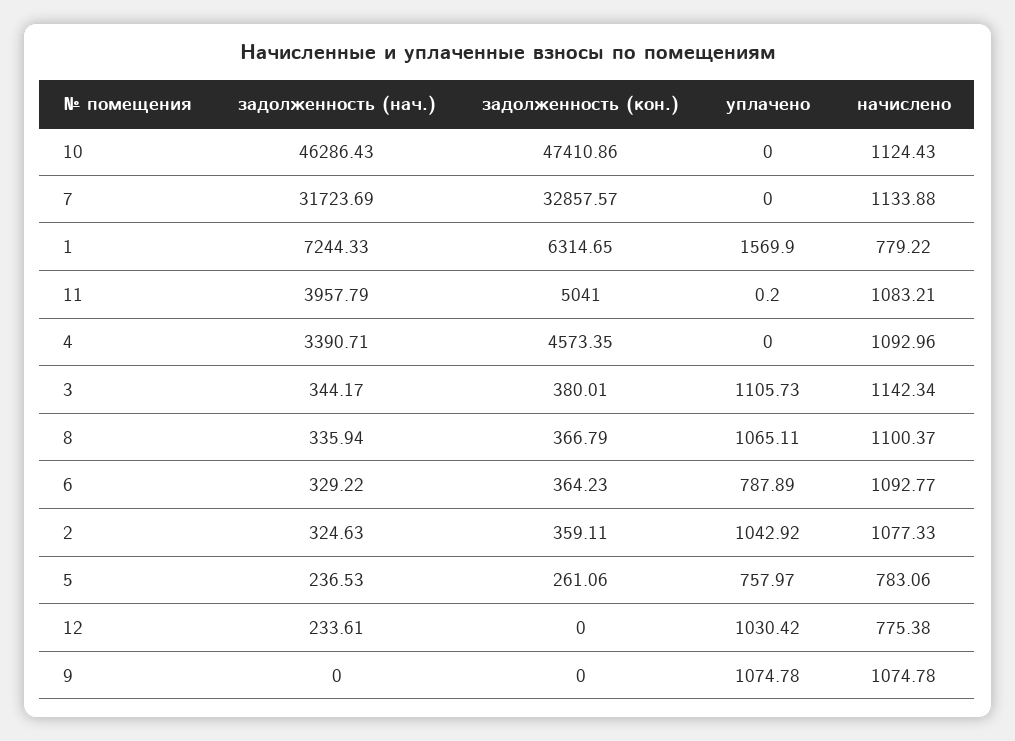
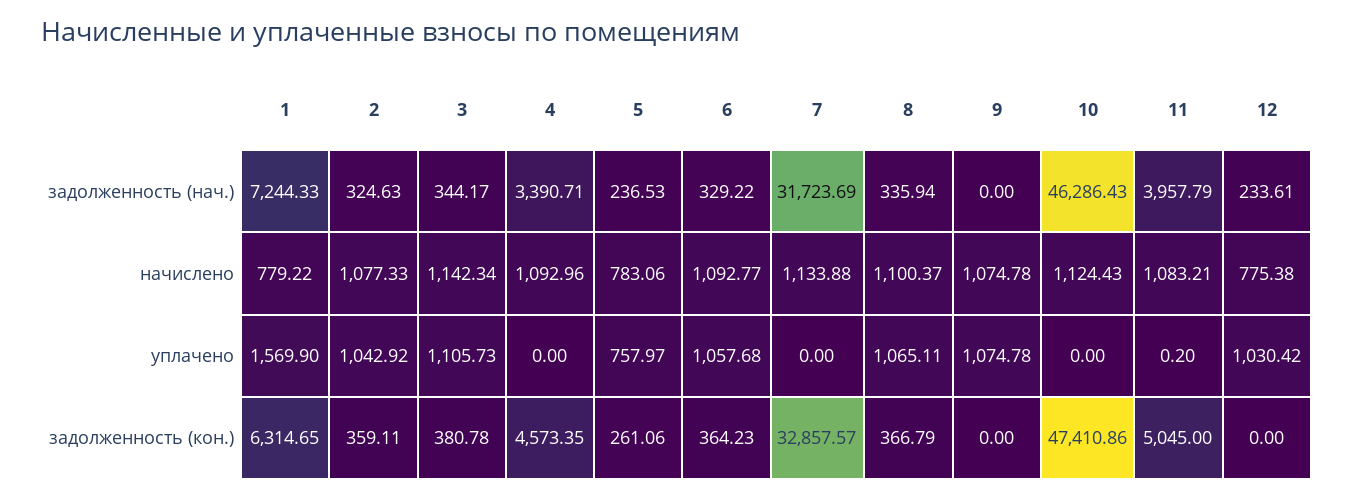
  {
    "задолженность (нач.)": {
      "10": 46286.43,
      "7": 31723.69,
      "1": 7244.33,
      "11": 3957.79,
      "4": 3390.71,
      "3": 344.17,
      "8": 335.94,
      "6": 329.22,
      "2": 324.63,
      "5": 236.53,
      "12": 233.61,
      "9": 0
    },
    "задолженность (кон.)": {
      "10": 47410.86,
      "7": 32857.57,
      "1": 6314.65,
-     "11": 5041,
+     "11": 5045,
      "4": 4573.35,
-     "3": 380.01,
+     "3": 380.78,
      "8": 366.79,
      "6": 364.23,
      "2": 359.11,
      "5": 261.06,
      "12": 0,
      "9": 0
    },
    "уплачено": {
      "10": 0,
      "7": 0,
      "1": 1569.9,
      "11": 0.2,
      "4": 0,
      "3": 1105.73,
      "8": 1065.11,
-     "6": 787.89,
+     "6": 1057.68,
      "2": 1042.92,
      "5": 757.97,
      "12": 1030.42,
      "9": 1074.78
    },
    "начислено": {
      "10": 1124.43,
      "7": 1133.88,
      "1": 779.22,
      "11": 1083.21,
      "4": 1092.96,
      "3": 1142.34,
      "8": 1100.37,
      "6": 1092.77,
      "2": 1077.33,
      "5": 783.06,
      "12": 775.38,
      "9": 1074.78
    }
  }

